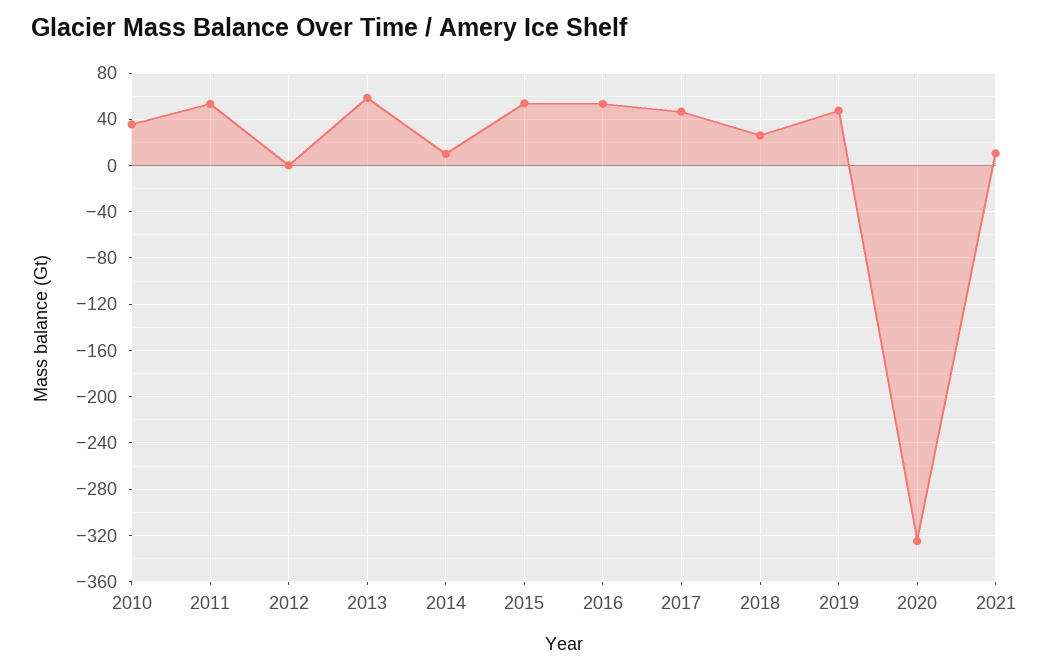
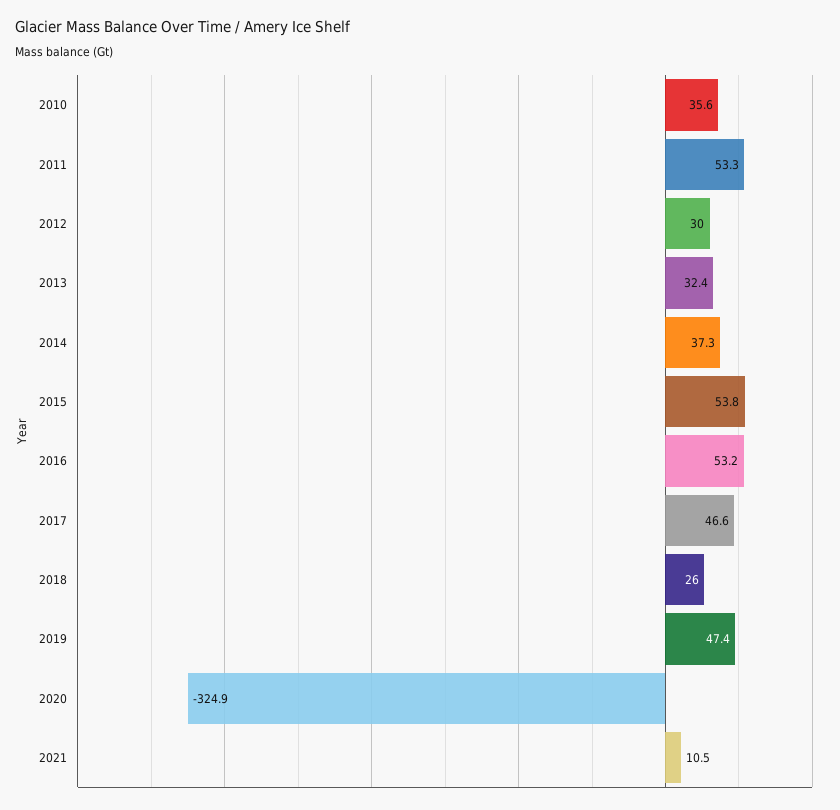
  {
    "2010": 35.6,
    "2011": 53.3,
-   "2012": 0,
+   "2012": 30,
-   "2013": 60,
+   "2013": 32.4,
-   "2014": 10,
+   "2014": 37.3,
    "2015": 53.8,
    "2016": 53.2,
    "2017": 46.6,
    "2018": 26,
    "2019": 47.4,
    "2020": -324.9,
    "2021": 10.5
  }

